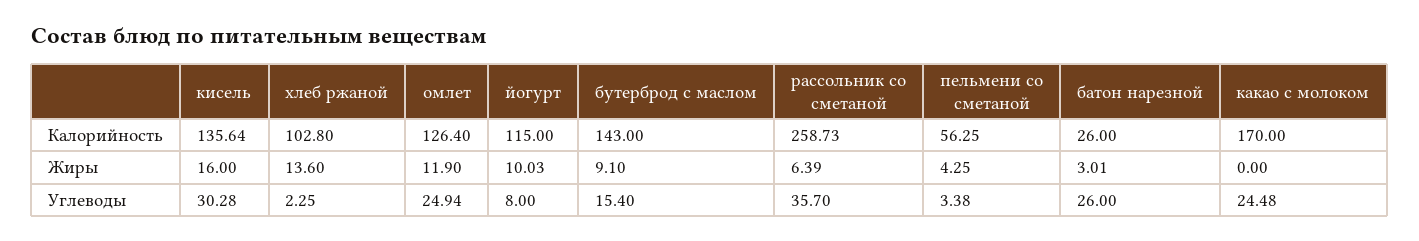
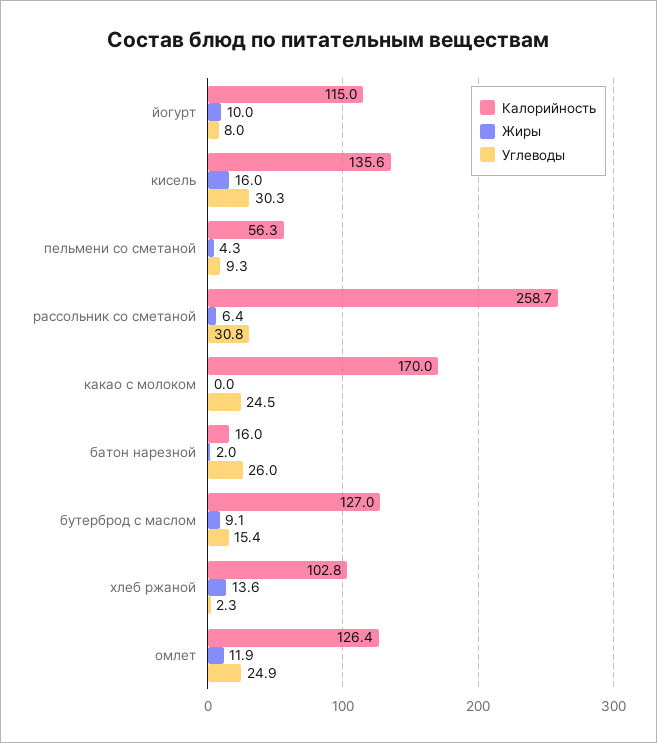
  {
    "Калорийность": {
      "кисель": 135.64,
      "хлеб ржаной": 102.8,
      "омлет": 126.4,
      "йогурт": 115,
-     "бутерброд с маслом": 143,
+     "бутерброд с маслом": 127,
      "рассольник со сметаной": 258.73,
      "пельмени со сметаной": 56.25,
-     "батон нарезной": 26,
+     "батон нарезной": 16,
      "какао с молоком": 170
    },
    "Жиры": {
      "кисель": 16,
      "хлеб ржаной": 13.6,
      "омлет": 11.9,
      "йогурт": 10.03,
      "бутерброд с маслом": 9.1,
      "рассольник со сметаной": 6.39,
      "пельмени со сметаной": 4.25,
-     "батон нарезной": 3.01,
+     "батон нарезной": 2,
      "какао с молоком": 0
    },
    "Углеводы": {
      "кисель": 30.28,
      "хлеб ржаной": 2.25,
      "омлет": 24.94,
      "йогурт": 8,
      "бутерброд с маслом": 15.4,
-     "рассольник со сметаной": 35.7,
+     "рассольник со сметаной": 30.8,
-     "пельмени со сметаной": 3.38,
+     "пельмени со сметаной": 9.3,
      "батон нарезной": 26,
      "какао с молоком": 24.48
    }
  }

